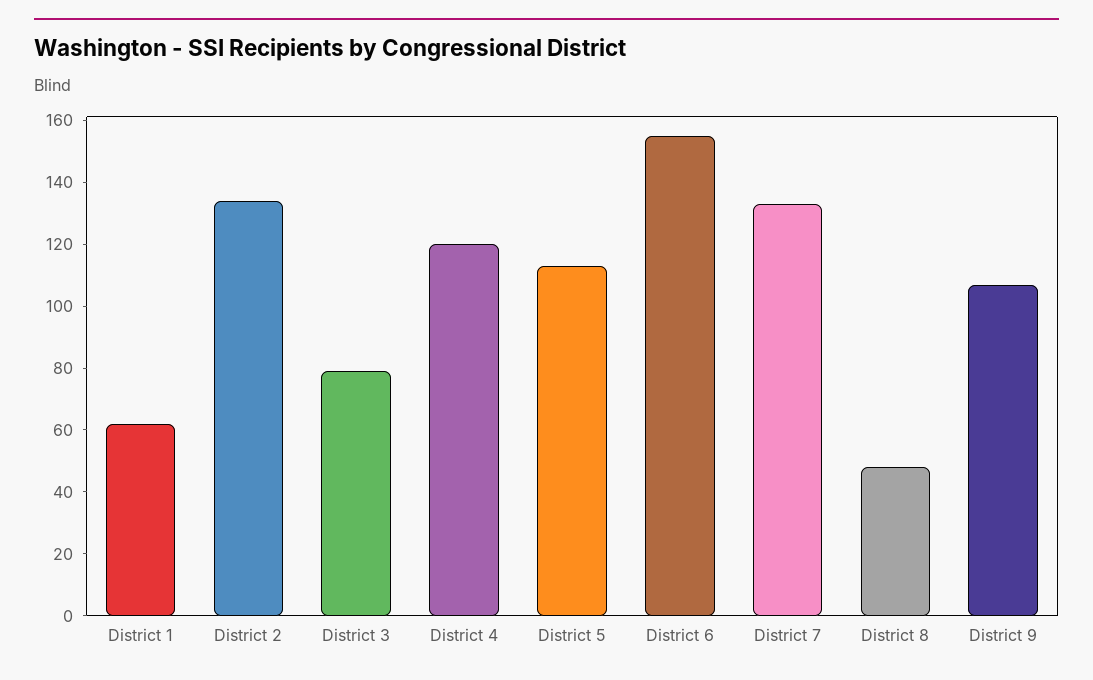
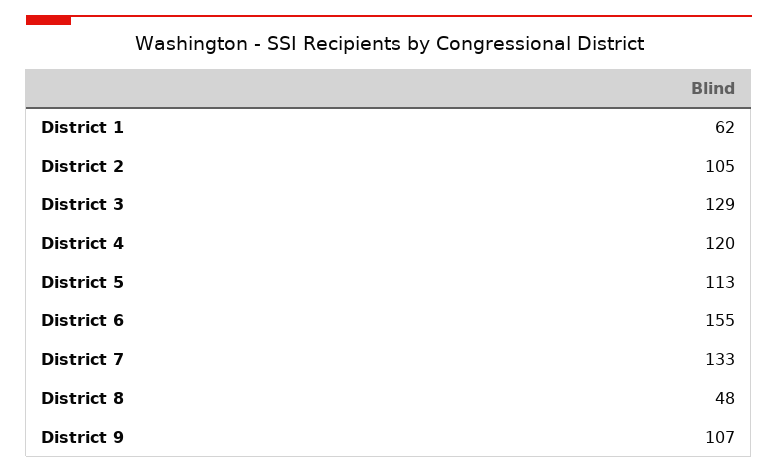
  {
    "District 1": 62,
-   "District 2": 135,
+   "District 2": 105,
-   "District 3": 80,
+   "District 3": 129,
    "District 4": 120,
    "District 5": 113,
    "District 6": 155,
    "District 7": 133,
    "District 8": 48,
    "District 9": 107
  }

